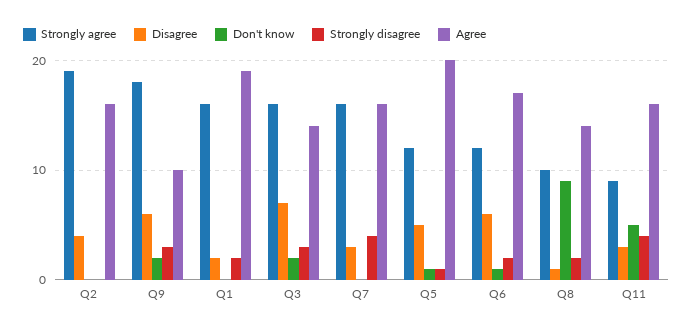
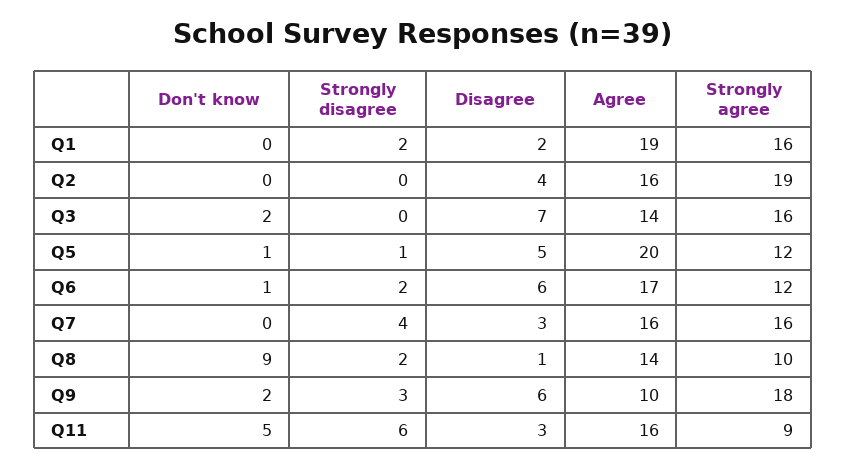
  {
    "Strongly agree": {
      "Q2": 19,
      "Q9": 18,
      "Q1": 16,
      "Q3": 16,
      "Q7": 16,
      "Q5": 12,
      "Q6": 12,
      "Q8": 10,
      "Q11": 9
    },
    "Disagree": {
      "Q2": 4,
      "Q9": 6,
      "Q1": 2,
      "Q3": 7,
      "Q7": 3,
      "Q5": 5,
      "Q6": 6,
      "Q8": 1,
      "Q11": 3
    },
    "Don't know": {
      "Q2": 0,
      "Q9": 2,
      "Q1": 0,
      "Q3": 2,
      "Q7": 0,
      "Q5": 1,
      "Q6": 1,
      "Q8": 9,
      "Q11": 5
    },
    "Strongly disagree": {
      "Q2": 0,
      "Q9": 3,
      "Q1": 2,
-     "Q3": 3,
+     "Q3": 0,
      "Q7": 4,
      "Q5": 1,
      "Q6": 2,
      "Q8": 2,
-     "Q11": 4
+     "Q11": 6
    },
    "Agree": {
      "Q2": 16,
      "Q9": 10,
      "Q1": 19,
      "Q3": 14,
      "Q7": 16,
      "Q5": 20,
      "Q6": 17,
      "Q8": 14,
      "Q11": 16
    }
  }

